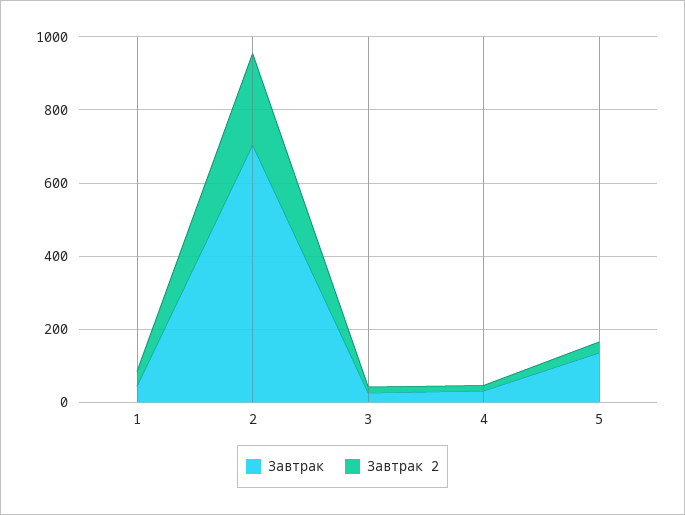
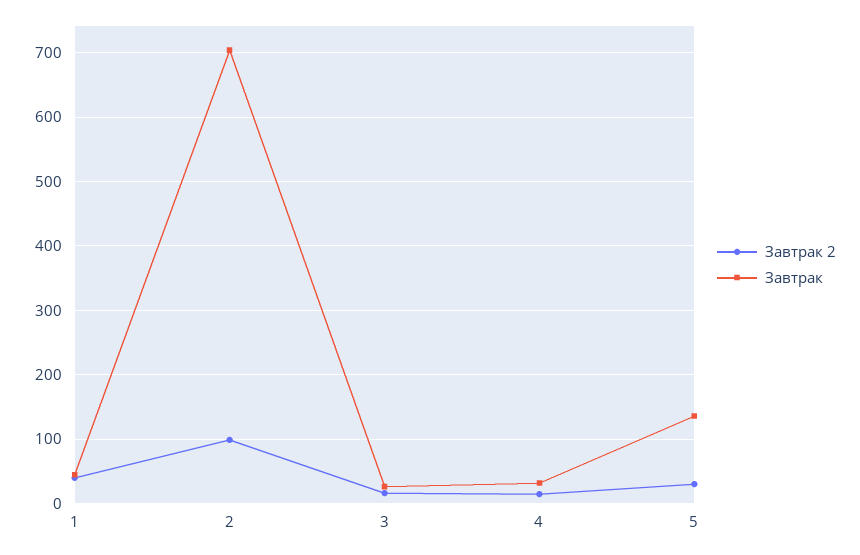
  {
    "Завтрак": {
      "1": 40,
      "2": 700,
      "3": 30,
      "4": 30,
      "5": 140
    },
    "Завтрак 2": {
      "1": 40,
-     "2": 250,
+     "2": 100,
      "3": 20,
      "4": 10,
      "5": 30
    }
  }

